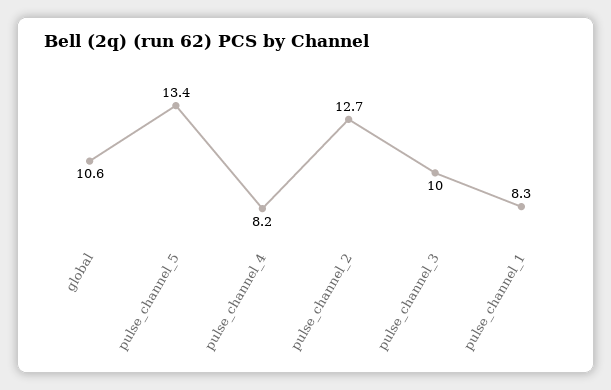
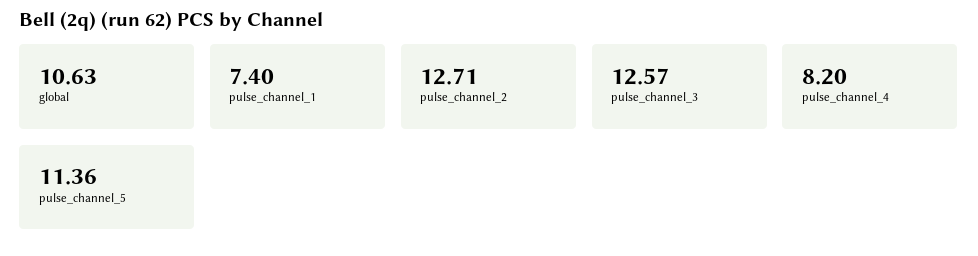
  {
    "global": 10.63,
-   "pulse_channel_5": 13.4,
+   "pulse_channel_5": 11.36,
    "pulse_channel_4": 8.2,
    "pulse_channel_2": 12.71,
-   "pulse_channel_3": 10,
+   "pulse_channel_3": 12.57,
-   "pulse_channel_1": 8.3
+   "pulse_channel_1": 7.4
  }

